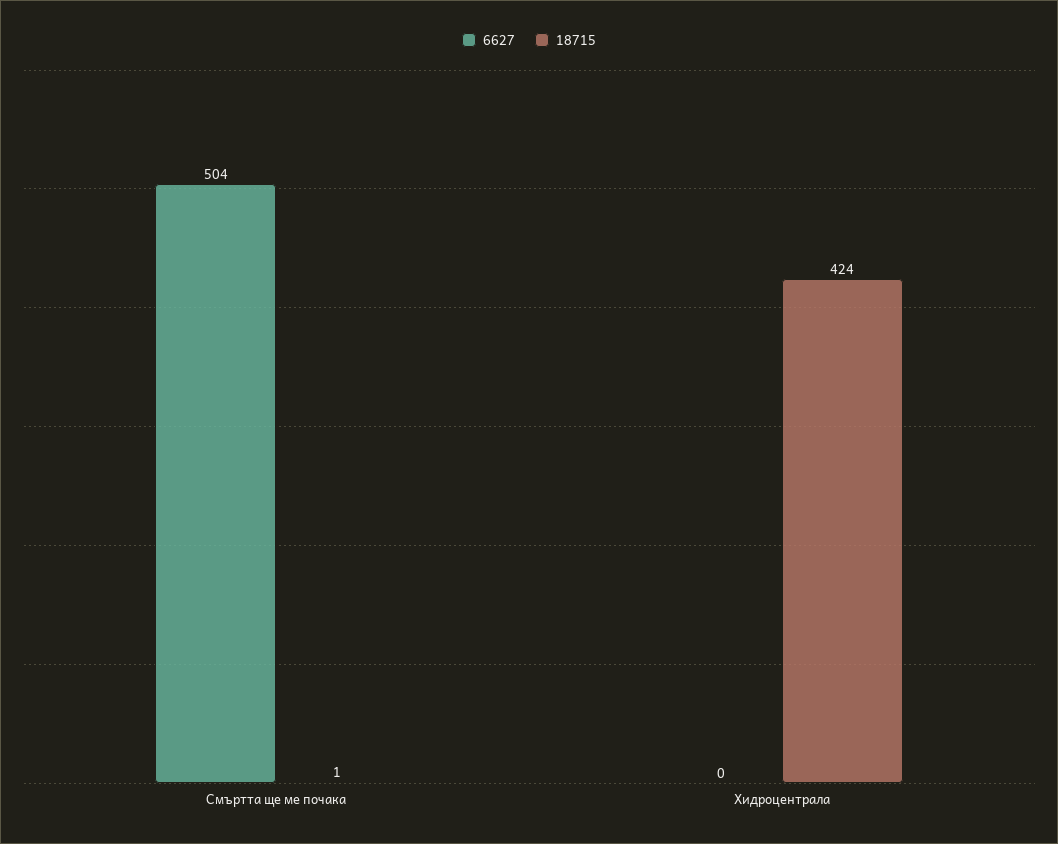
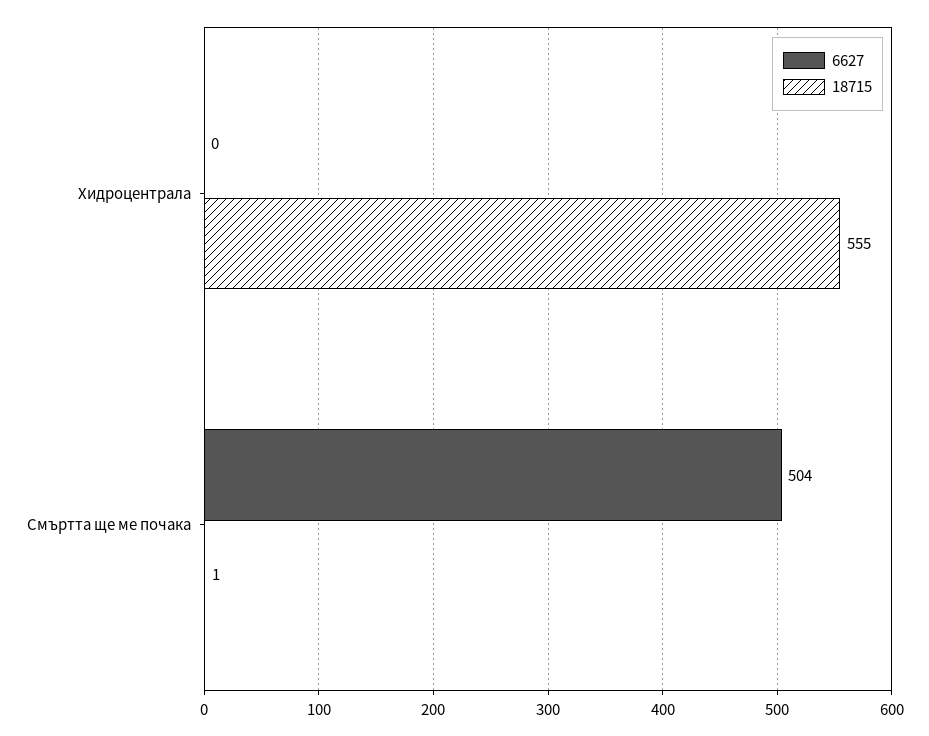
  {
    "6627": {
      "Смъртта ще ме почака": 504,
      "Хидроцентрала": 0
    },
    "18715": {
      "Смъртта ще ме почака": 1,
-     "Хидроцентрала": 424
+     "Хидроцентрала": 555
    }
  }

